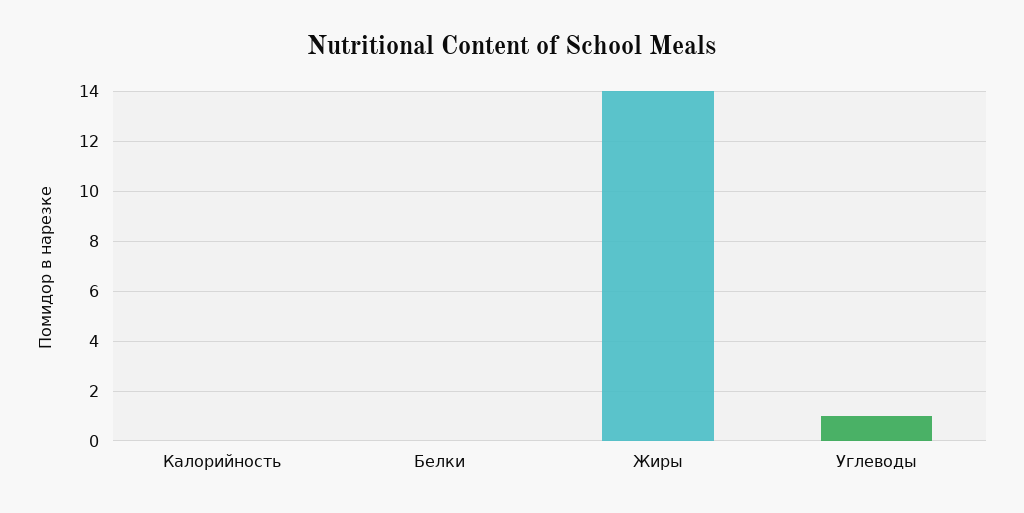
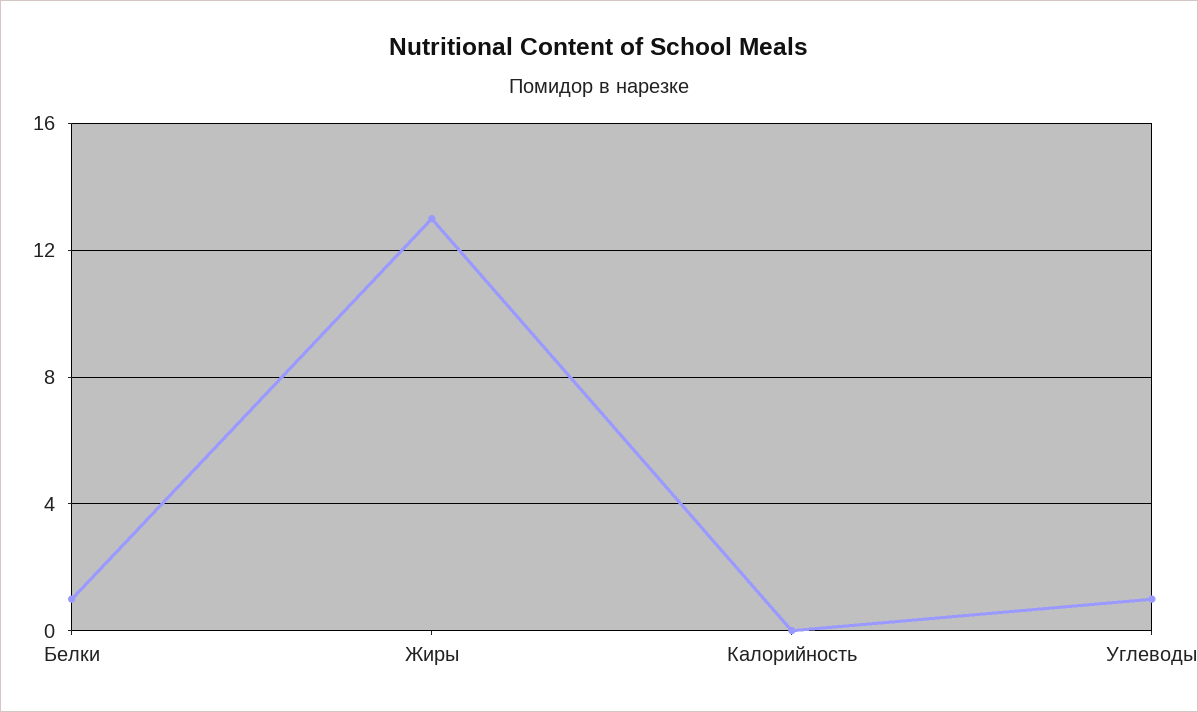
  {
    "Калорийность": 0,
-   "Белки": 0,
+   "Белки": 1,
-   "Жиры": 14,
+   "Жиры": 13,
    "Углеводы": 1
  }

